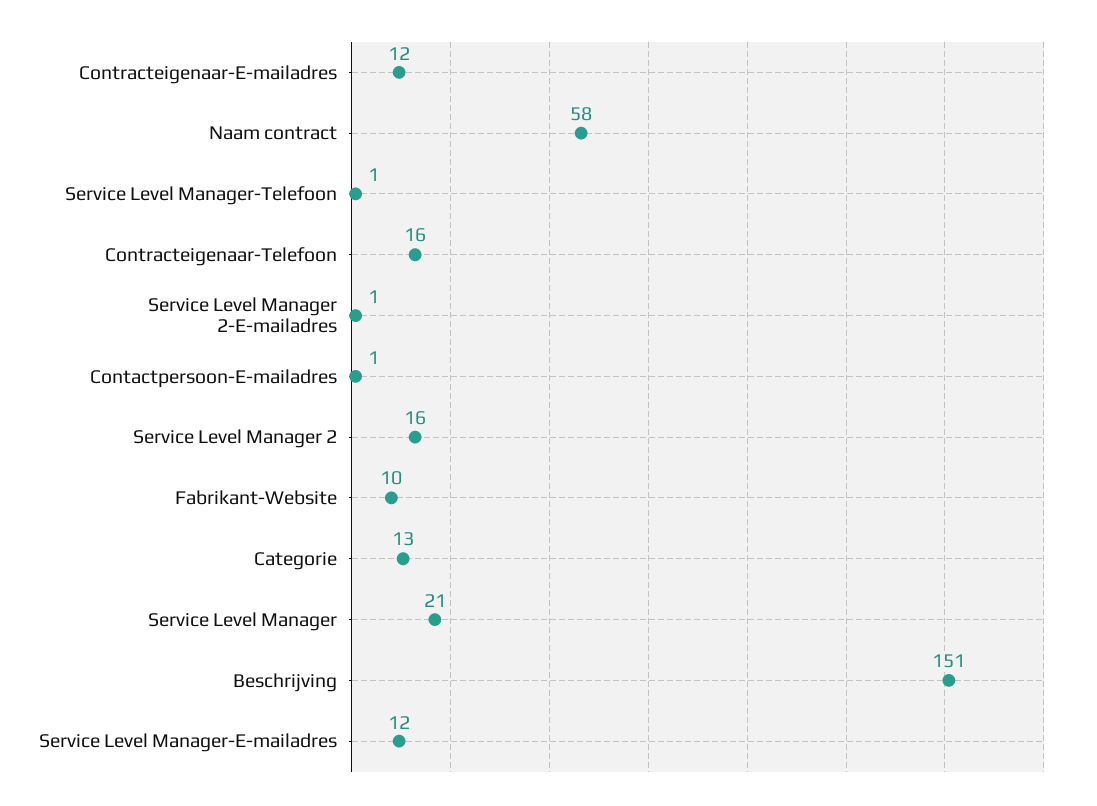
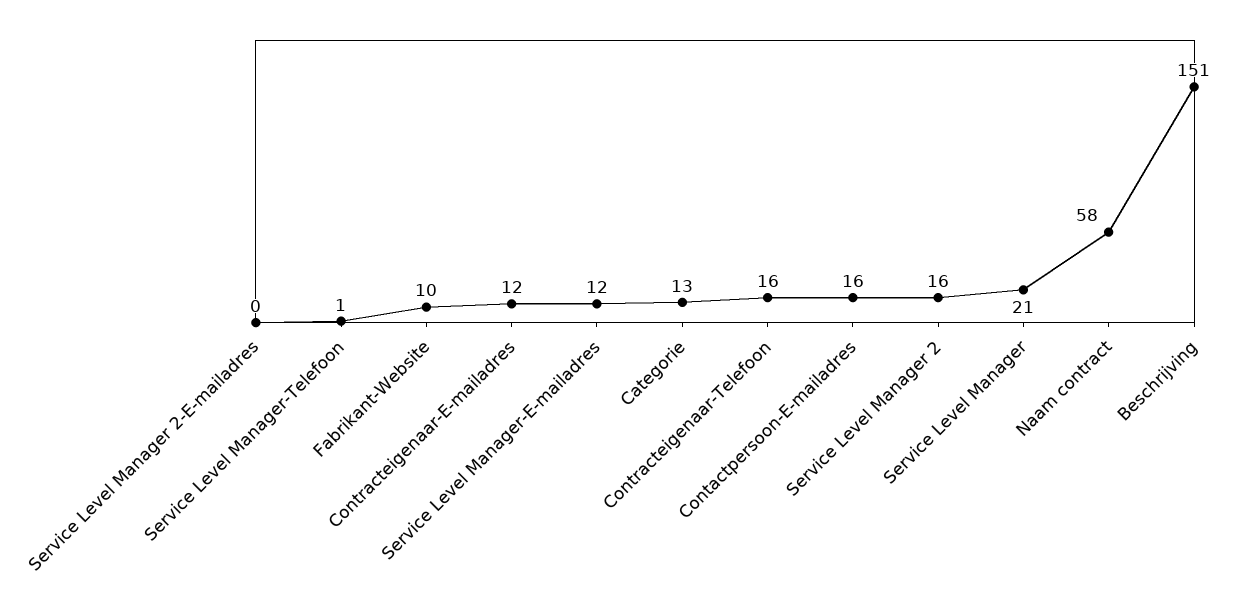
  {
    "Contracteigenaar-E-mailadres": 12,
    "Naam contract": 58,
    "Service Level Manager-Telefoon": 1,
    "Contracteigenaar-Telefoon": 16,
-   "Service Level Manager 2-E-mailadres": 1,
+   "Service Level Manager 2-E-mailadres": 0,
-   "Contactpersoon-E-mailadres": 1,
+   "Contactpersoon-E-mailadres": 16,
    "Service Level Manager 2": 16,
    "Fabrikant-Website": 10,
    "Categorie": 13,
    "Service Level Manager": 21,
    "Beschrijving": 151,
    "Service Level Manager-E-mailadres": 12
  }

